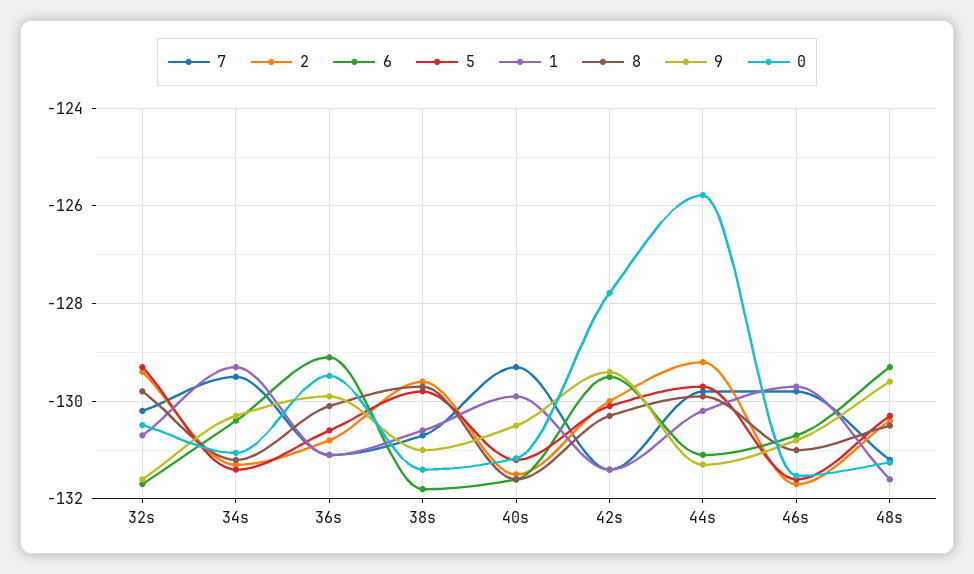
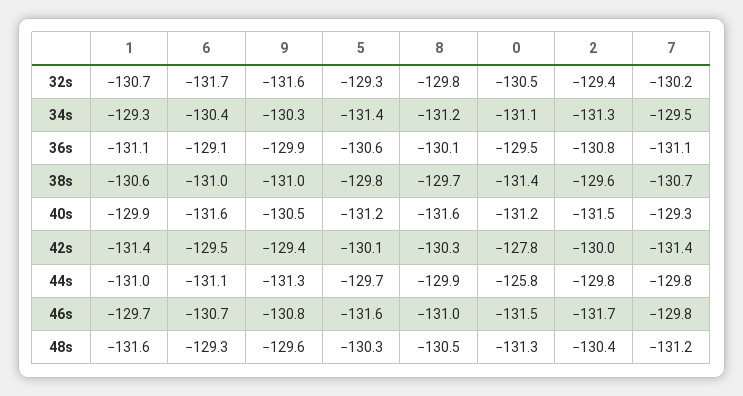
  {
    "7": {
      "32s": -130.2,
      "34s": -129.5,
      "36s": -131.1,
      "38s": -130.7,
      "40s": -129.3,
      "42s": -131.4,
      "44s": -129.8,
      "46s": -129.8,
      "48s": -131.2
    },
    "2": {
      "32s": -129.4,
      "34s": -131.3,
      "36s": -130.8,
      "38s": -129.6,
      "40s": -131.5,
      "42s": -130,
-     "44s": -129.2,
+     "44s": -129.8,
      "46s": -131.7,
      "48s": -130.4
    },
    "6": {
      "32s": -131.7,
      "34s": -130.4,
      "36s": -129.1,
-     "38s": -131.8,
+     "38s": -131,
      "40s": -131.6,
      "42s": -129.5,
      "44s": -131.1,
      "46s": -130.7,
      "48s": -129.3
    },
    "5": {
      "32s": -129.3,
      "34s": -131.4,
      "36s": -130.6,
      "38s": -129.8,
      "40s": -131.2,
      "42s": -130.1,
      "44s": -129.7,
      "46s": -131.6,
      "48s": -130.3
    },
    "1": {
      "32s": -130.7,
      "34s": -129.3,
      "36s": -131.1,
      "38s": -130.6,
      "40s": -129.9,
      "42s": -131.4,
-     "44s": -130.2,
+     "44s": -131,
      "46s": -129.7,
      "48s": -131.6
    },
    "8": {
      "32s": -129.8,
      "34s": -131.2,
      "36s": -130.1,
      "38s": -129.7,
      "40s": -131.6,
      "42s": -130.3,
      "44s": -129.9,
      "46s": -131,
      "48s": -130.5
    },
    "9": {
      "32s": -131.6,
      "34s": -130.3,
      "36s": -129.9,
      "38s": -131,
      "40s": -130.5,
      "42s": -129.4,
      "44s": -131.3,
      "46s": -130.8,
      "48s": -129.6
    },
    "0": {
      "32s": -130.5,
      "34s": -131.1,
      "36s": -129.5,
      "38s": -131.4,
      "40s": -131.2,
      "42s": -127.8,
      "44s": -125.8,
      "46s": -131.5,
      "48s": -131.3
    }
  }

